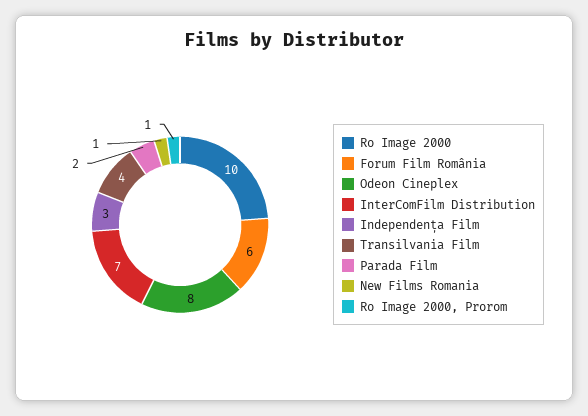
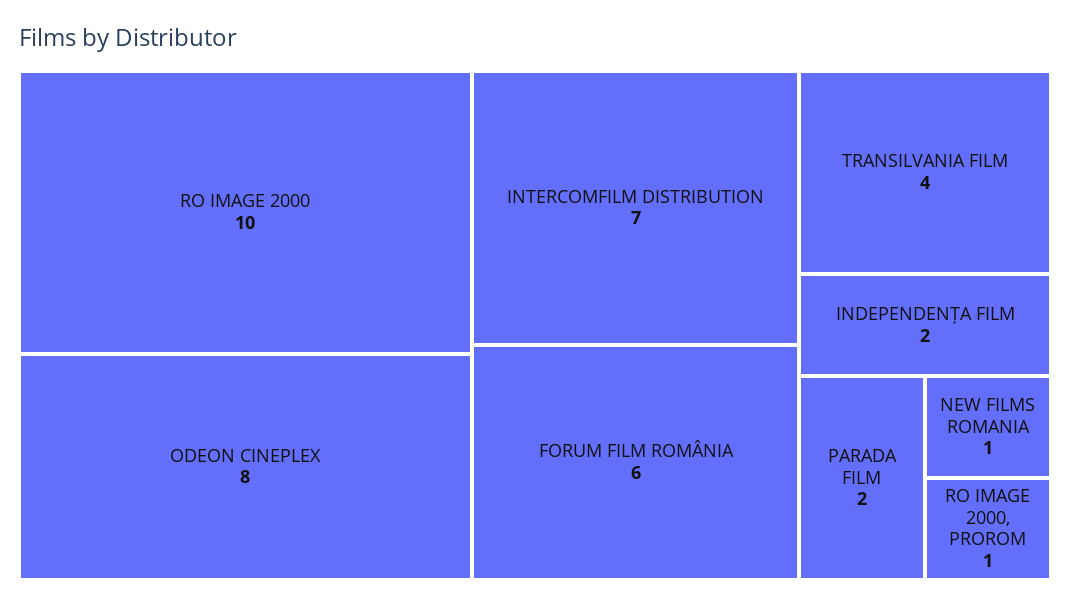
  {
    "Ro Image 2000": 10,
    "Forum Film România": 6,
    "Odeon Cineplex": 8,
    "InterComFilm Distribution": 7,
-   "Independența Film": 3,
+   "Independența Film": 2,
    "Transilvania Film": 4,
    "Parada Film": 2,
    "New Films Romania": 1,
    "Ro Image 2000, Prorom": 1
  }

